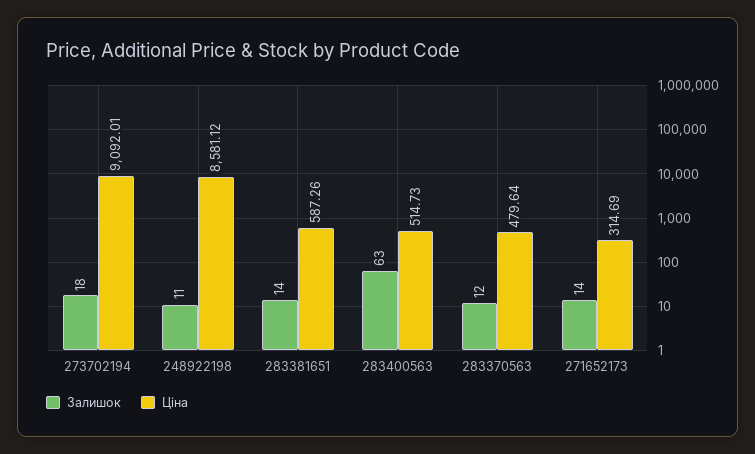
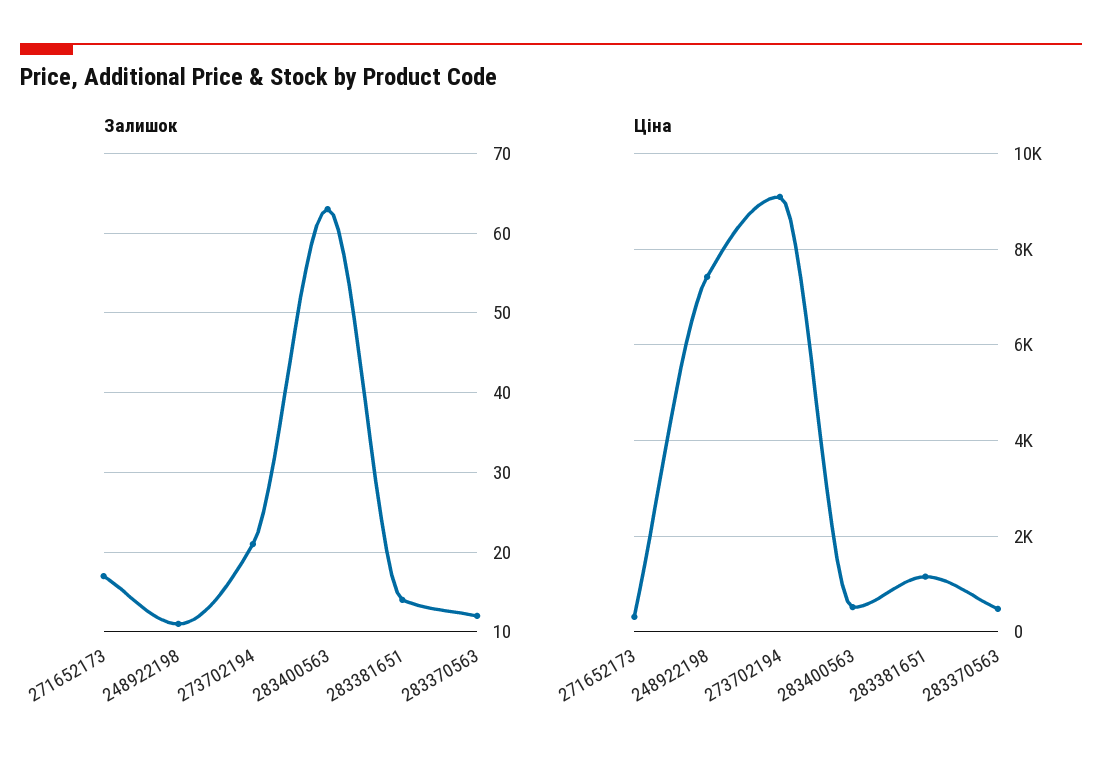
  {
    "Залишок": {
-     "273702194": 18,
+     "273702194": 21,
      "248922198": 11,
      "283381651": 14,
      "283400563": 63,
      "283370563": 12,
-     "271652173": 14
+     "271652173": 17
    },
    "Ціна": {
      "273702194": 9092.01,
-     "248922198": 8581.12,
+     "248922198": 7400,
-     "283381651": 587.26,
+     "283381651": 1200,
      "283400563": 514.73,
      "283370563": 479.64,
      "271652173": 314.69
    }
  }

